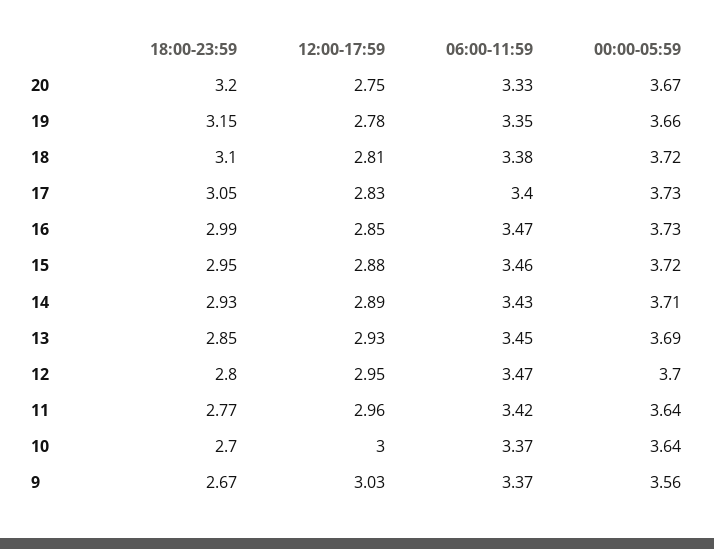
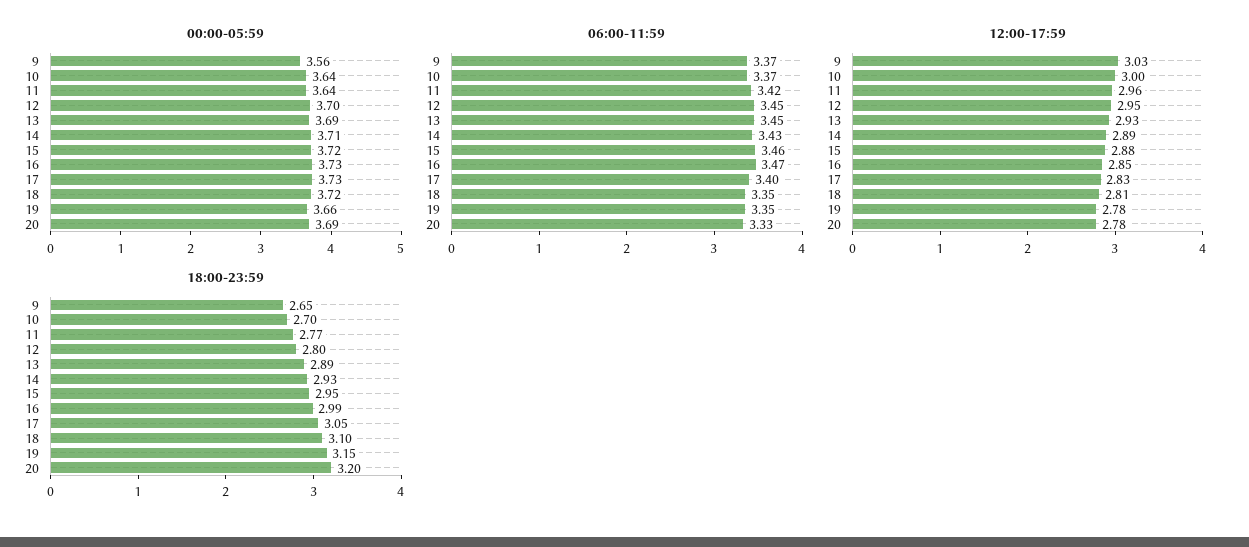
  {
    "18:00-23:59": {
      "20": 3.2,
      "19": 3.15,
      "18": 3.1,
      "17": 3.05,
      "16": 2.99,
      "15": 2.95,
      "14": 2.93,
-     "13": 2.85,
+     "13": 2.89,
      "12": 2.8,
      "11": 2.77,
      "10": 2.7,
-     "9": 2.67
+     "9": 2.65
    },
    "12:00-17:59": {
-     "20": 2.75,
+     "20": 2.78,
      "19": 2.78,
      "18": 2.81,
      "17": 2.83,
      "16": 2.85,
      "15": 2.88,
      "14": 2.89,
      "13": 2.93,
      "12": 2.95,
      "11": 2.96,
      "10": 3,
      "9": 3.03
    },
    "06:00-11:59": {
      "20": 3.33,
      "19": 3.35,
-     "18": 3.38,
+     "18": 3.35,
      "17": 3.4,
      "16": 3.47,
      "15": 3.46,
      "14": 3.43,
      "13": 3.45,
-     "12": 3.47,
+     "12": 3.45,
      "11": 3.42,
      "10": 3.37,
      "9": 3.37
    },
    "00:00-05:59": {
-     "20": 3.67,
+     "20": 3.69,
      "19": 3.66,
      "18": 3.72,
      "17": 3.73,
      "16": 3.73,
      "15": 3.72,
      "14": 3.71,
      "13": 3.69,
      "12": 3.7,
      "11": 3.64,
      "10": 3.64,
      "9": 3.56
    }
  }

